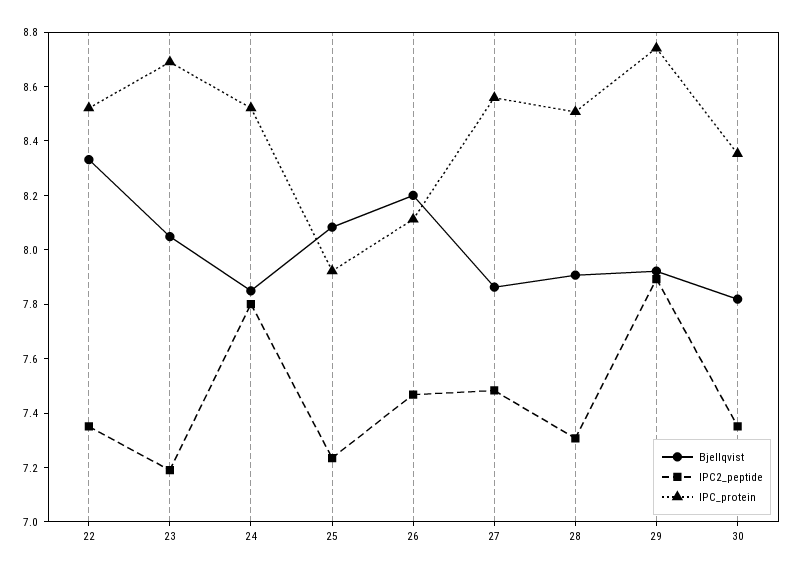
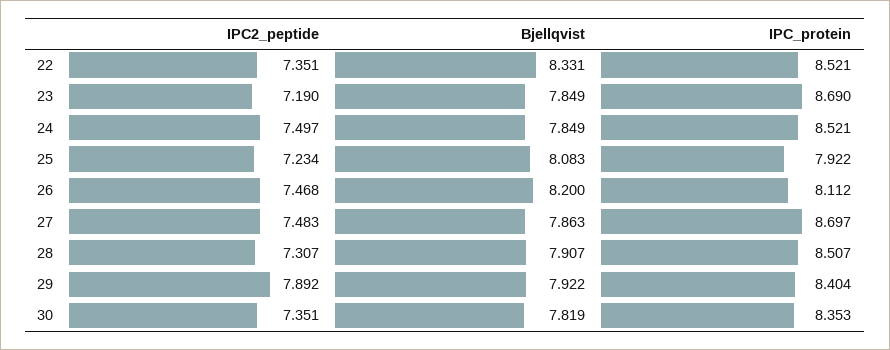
  {
    "Bjellqvist": {
      "22": 8.331,
-     "23": 8.05,
+     "23": 7.849,
      "24": 7.849,
      "25": 8.083,
      "26": 8.2,
      "27": 7.863,
      "28": 7.907,
      "29": 7.922,
      "30": 7.819
    },
    "IPC2_peptide": {
      "22": 7.351,
      "23": 7.19,
-     "24": 7.8,
+     "24": 7.497,
      "25": 7.234,
      "26": 7.468,
      "27": 7.483,
      "28": 7.307,
      "29": 7.892,
      "30": 7.351
    },
    "IPC_protein": {
      "22": 8.521,
      "23": 8.69,
      "24": 8.521,
      "25": 7.922,
      "26": 8.112,
-     "27": 8.55,
+     "27": 8.697,
      "28": 8.507,
-     "29": 8.75,
+     "29": 8.404,
      "30": 8.353
    }
  }

